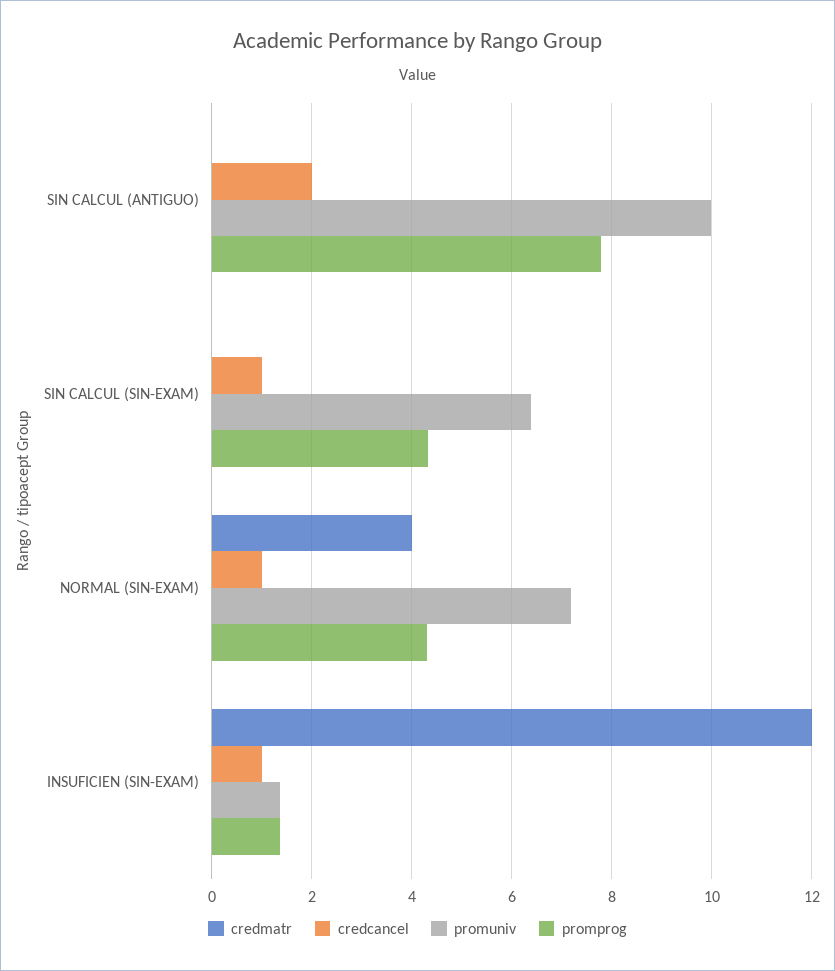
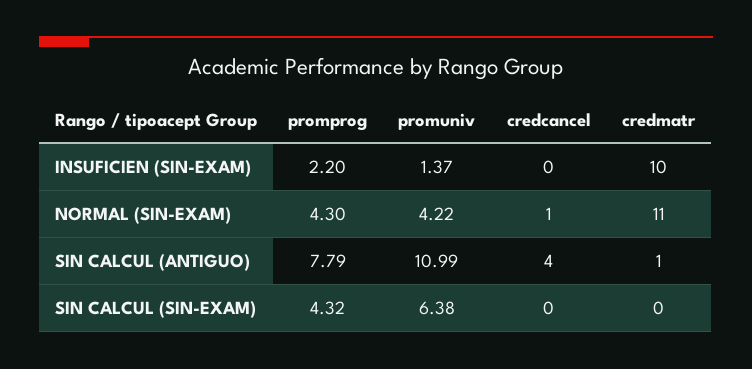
  {
    "credmatr": {
-     "SIN CALCUL (ANTIGUO)": 0,
+     "SIN CALCUL (ANTIGUO)": 1,
      "SIN CALCUL (SIN-EXAM)": 0,
-     "NORMAL (SIN-EXAM)": 4,
+     "NORMAL (SIN-EXAM)": 11,
-     "INSUFICIEN (SIN-EXAM)": 12
+     "INSUFICIEN (SIN-EXAM)": 10
    },
    "credcancel": {
-     "SIN CALCUL (ANTIGUO)": 2,
+     "SIN CALCUL (ANTIGUO)": 4,
-     "SIN CALCUL (SIN-EXAM)": 1,
+     "SIN CALCUL (SIN-EXAM)": 0,
      "NORMAL (SIN-EXAM)": 1,
-     "INSUFICIEN (SIN-EXAM)": 1
+     "INSUFICIEN (SIN-EXAM)": 0
    },
    "promuniv": {
-     "SIN CALCUL (ANTIGUO)": 10,
+     "SIN CALCUL (ANTIGUO)": 10.99,
      "SIN CALCUL (SIN-EXAM)": 6.38,
-     "NORMAL (SIN-EXAM)": 7.2,
+     "NORMAL (SIN-EXAM)": 4.22,
      "INSUFICIEN (SIN-EXAM)": 1.37
    },
    "promprog": {
      "SIN CALCUL (ANTIGUO)": 7.79,
      "SIN CALCUL (SIN-EXAM)": 4.32,
      "NORMAL (SIN-EXAM)": 4.3,
-     "INSUFICIEN (SIN-EXAM)": 1.4
+     "INSUFICIEN (SIN-EXAM)": 2.2
    }
  }

